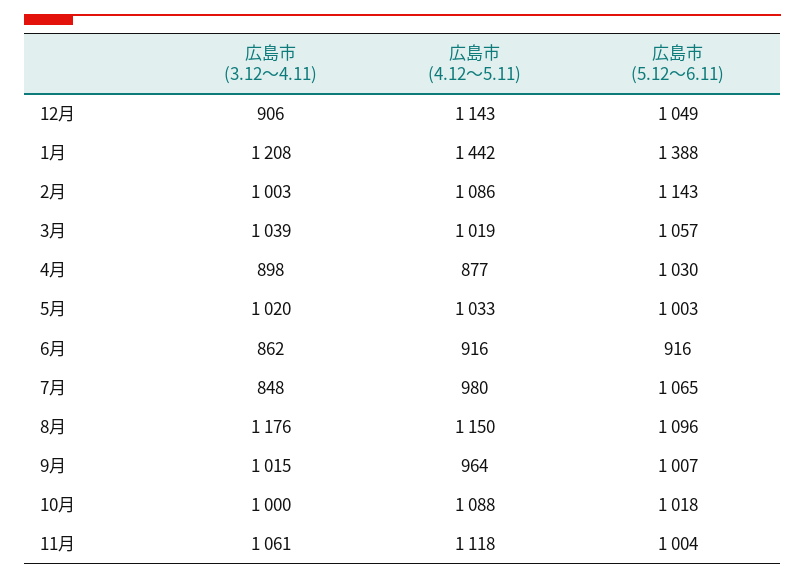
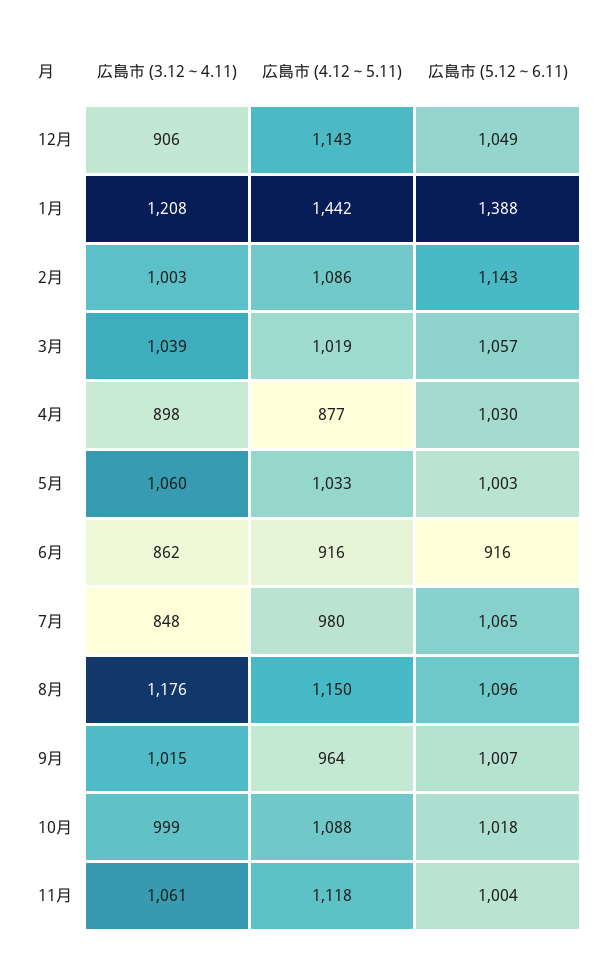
  {
    "広島市 (3.12～4.11)": {
      "12月": 906,
      "1月": 1208,
      "2月": 1003,
      "3月": 1039,
      "4月": 898,
-     "5月": 1020,
+     "5月": 1060,
      "6月": 862,
      "7月": 848,
      "8月": 1176,
      "9月": 1015,
-     "10月": 1000,
+     "10月": 999,
      "11月": 1061
    },
    "広島市 (4.12～5.11)": {
      "12月": 1143,
      "1月": 1442,
      "2月": 1086,
      "3月": 1019,
      "4月": 877,
      "5月": 1033,
      "6月": 916,
      "7月": 980,
      "8月": 1150,
      "9月": 964,
      "10月": 1088,
      "11月": 1118
    },
    "広島市 (5.12～6.11)": {
      "12月": 1049,
      "1月": 1388,
      "2月": 1143,
      "3月": 1057,
      "4月": 1030,
      "5月": 1003,
      "6月": 916,
      "7月": 1065,
      "8月": 1096,
      "9月": 1007,
      "10月": 1018,
      "11月": 1004
    }
  }

